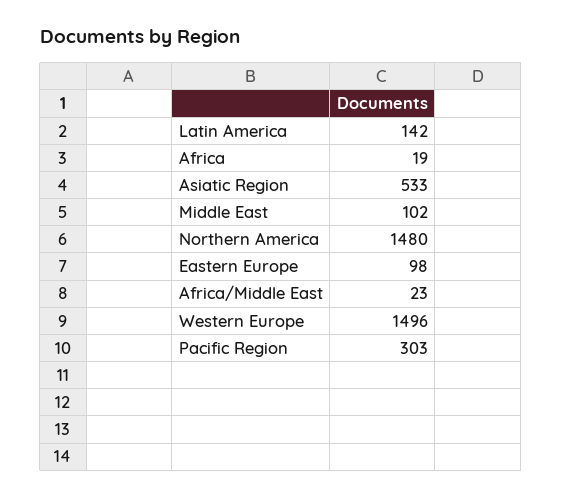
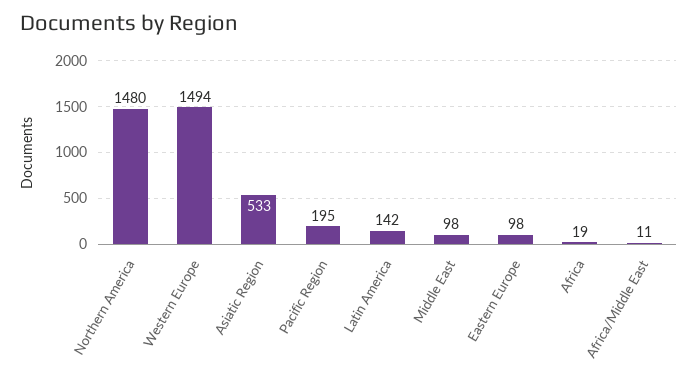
  {
    "Latin America": 142,
    "Africa": 19,
    "Asiatic Region": 533,
-   "Middle East": 102,
+   "Middle East": 98,
    "Northern America": 1480,
    "Eastern Europe": 98,
-   "Africa/Middle East": 23,
+   "Africa/Middle East": 11,
-   "Western Europe": 1496,
+   "Western Europe": 1494,
-   "Pacific Region": 303
+   "Pacific Region": 195
  }

